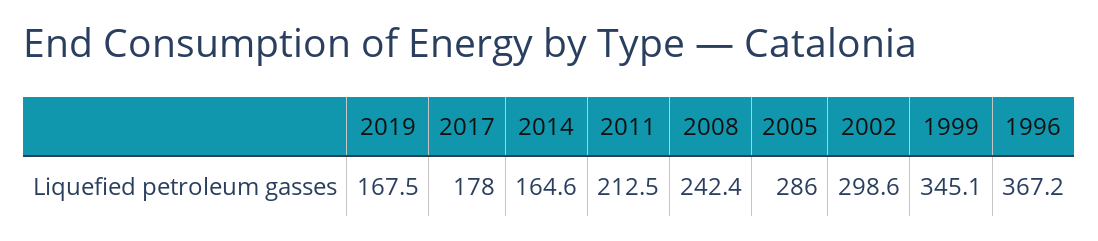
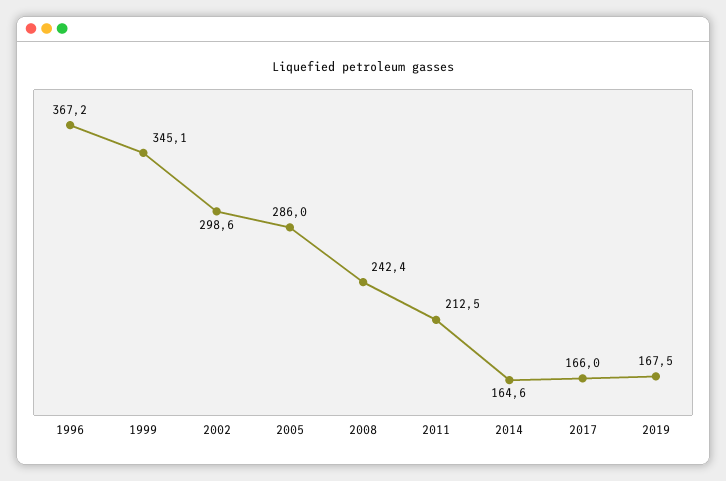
  {
    "2019": 167.5,
-   "2017": 178,
+   "2017": 166,
    "2014": 164.6,
    "2011": 212.5,
    "2008": 242.4,
    "2005": 286,
    "2002": 298.6,
    "1999": 345.1,
    "1996": 367.2
  }

